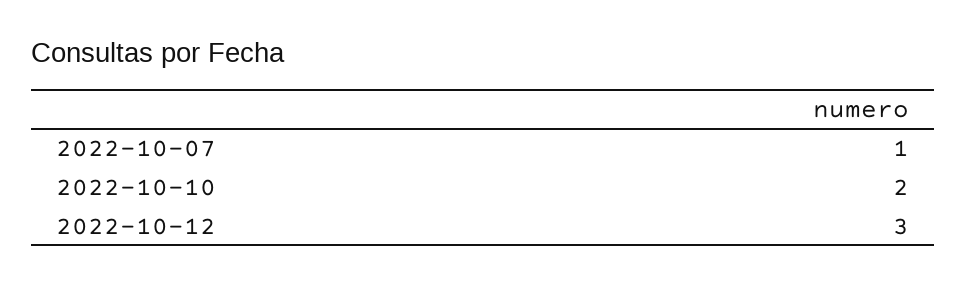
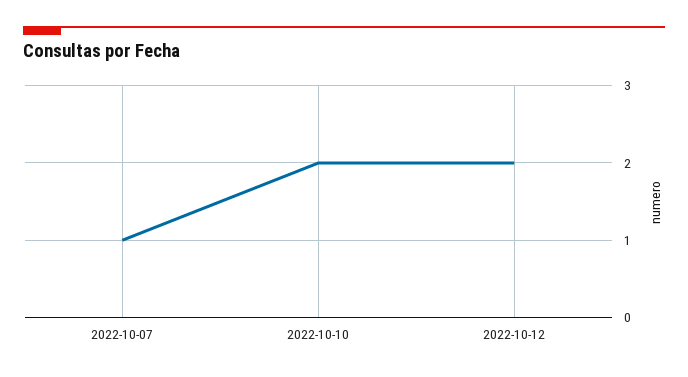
  {
    "2022-10-07": 1,
    "2022-10-10": 2,
-   "2022-10-12": 3
+   "2022-10-12": 2
  }

